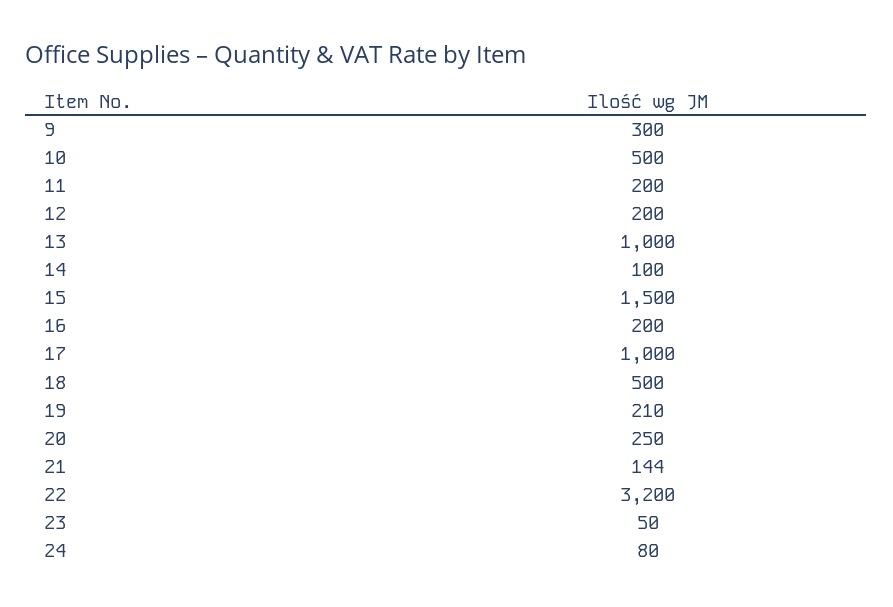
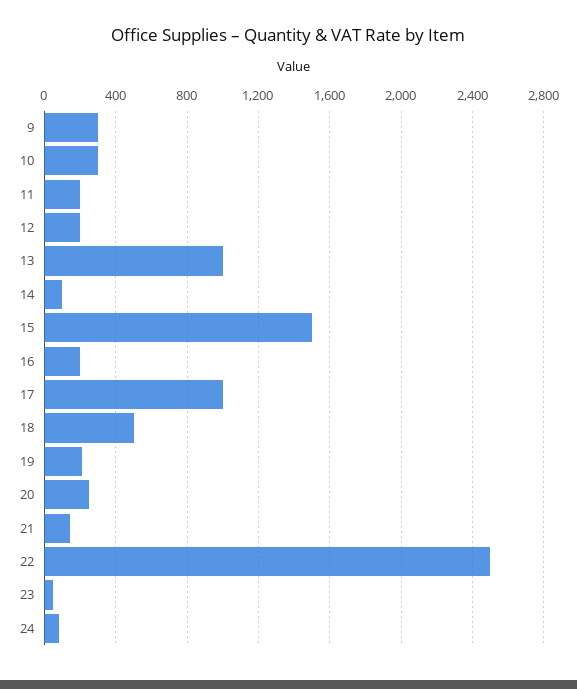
  {
    "9": 300,
-   "10": 500,
+   "10": 300,
    "11": 200,
    "12": 200,
    "13": 1000,
    "14": 100,
    "15": 1500,
    "16": 200,
    "17": 1000,
    "18": 500,
    "19": 210,
    "20": 250,
    "21": 144,
-   "22": 3200,
+   "22": 2500,
    "23": 50,
    "24": 80
  }

